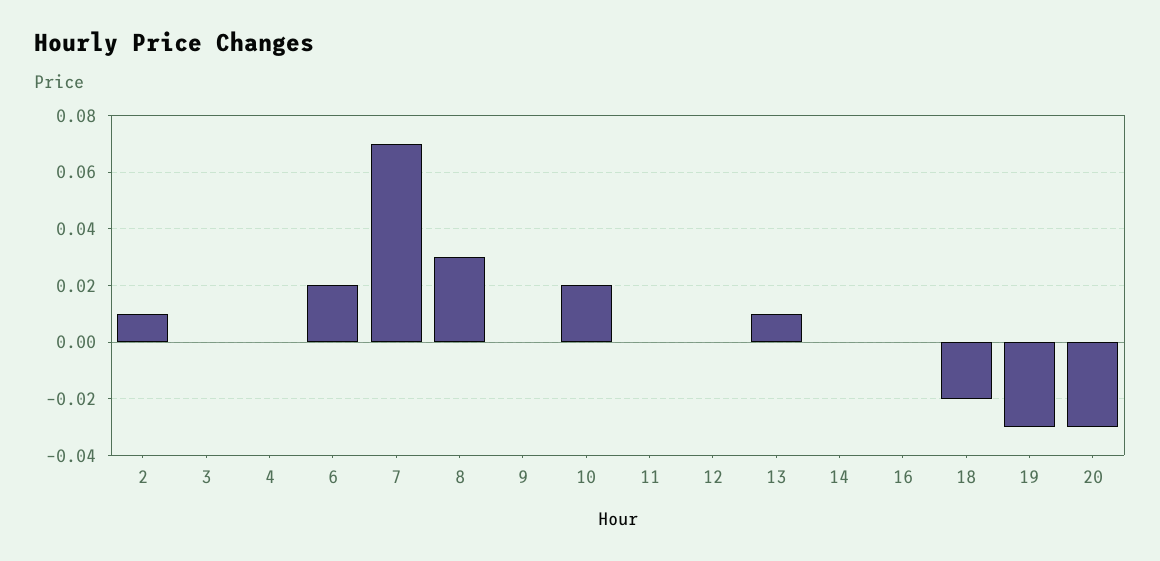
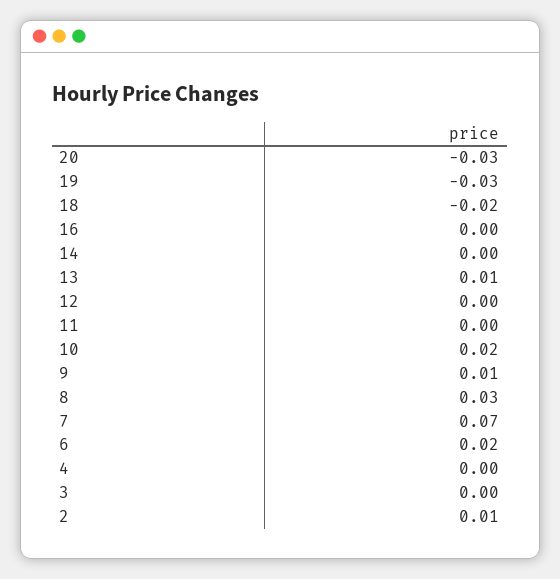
  {
    "2": 0.01,
    "3": 0,
    "4": 0,
    "6": 0.02,
    "7": 0.07,
    "8": 0.03,
-   "9": 0,
+   "9": 0.01,
    "10": 0.02,
    "11": 0,
    "12": 0,
    "13": 0.01,
    "14": 0,
    "16": 0,
    "18": -0.02,
    "19": -0.03,
    "20": -0.03
  }

